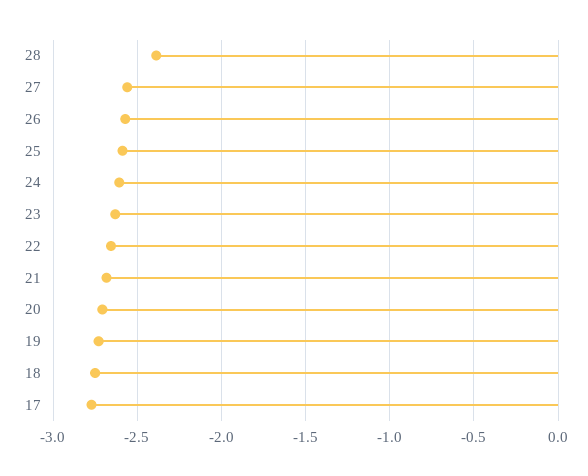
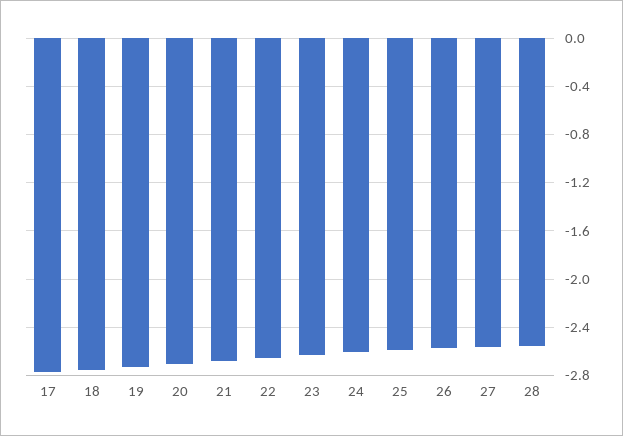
  {
-   "28": -2.4,
+   "28": -2.55,
    "27": -2.55,
    "26": -2.55,
    "25": -2.6,
    "24": -2.6,
    "23": -2.65,
    "22": -2.65,
    "21": -2.7,
    "20": -2.7,
    "19": -2.75,
    "18": -2.75,
    "17": -2.75
  }

